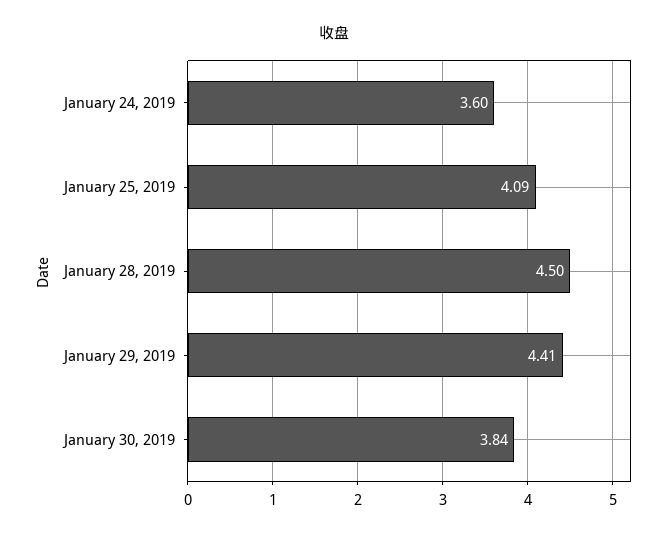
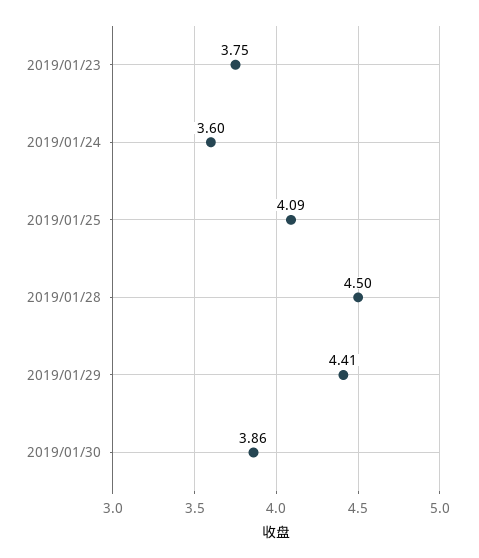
  {
    "January 24, 2019": 3.6,
    "January 25, 2019": 4.09,
    "January 28, 2019": 4.5,
    "January 29, 2019": 4.41,
-   "January 30, 2019": 3.84
+   "January 30, 2019": 3.86,
+   "2019/01/23": 3.75
  }

